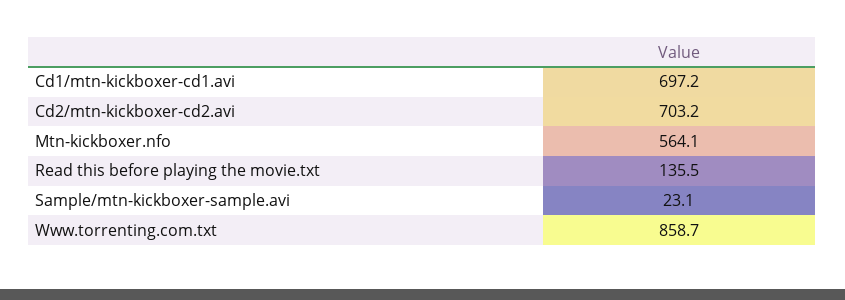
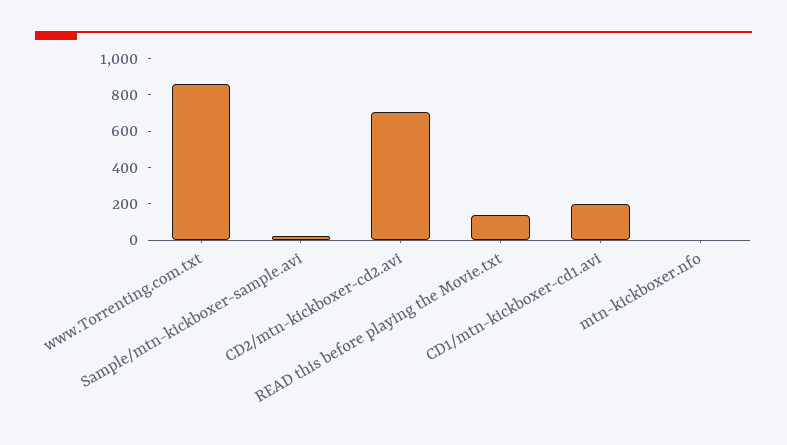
  {
-   "Cd1/mtn-kickboxer-cd1.avi": 697.2,
+   "Cd1/mtn-kickboxer-cd1.avi": 200,
    "Cd2/mtn-kickboxer-cd2.avi": 703.2,
-   "Mtn-kickboxer.nfo": 564.1,
+   "Mtn-kickboxer.nfo": 0,
    "Read this before playing the movie.txt": 135.5,
    "Sample/mtn-kickboxer-sample.avi": 23.1,
    "Www.torrenting.com.txt": 858.7
  }

